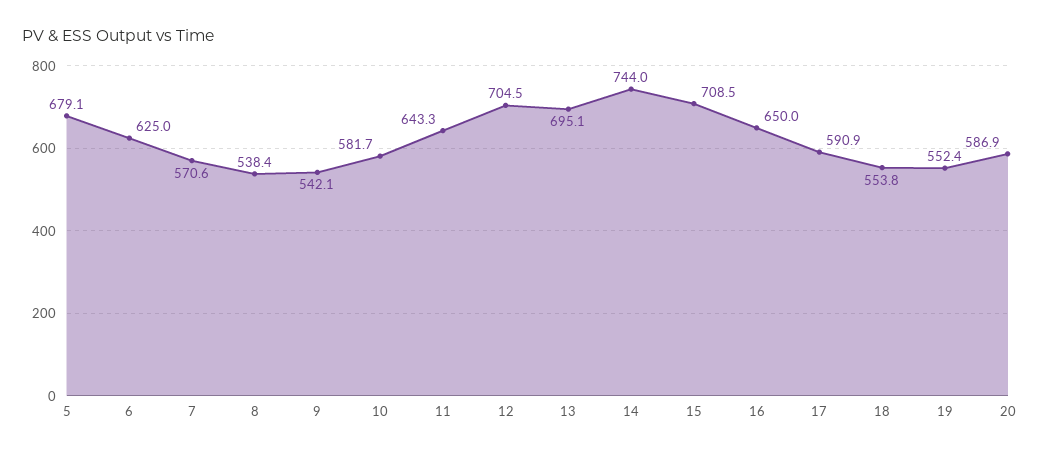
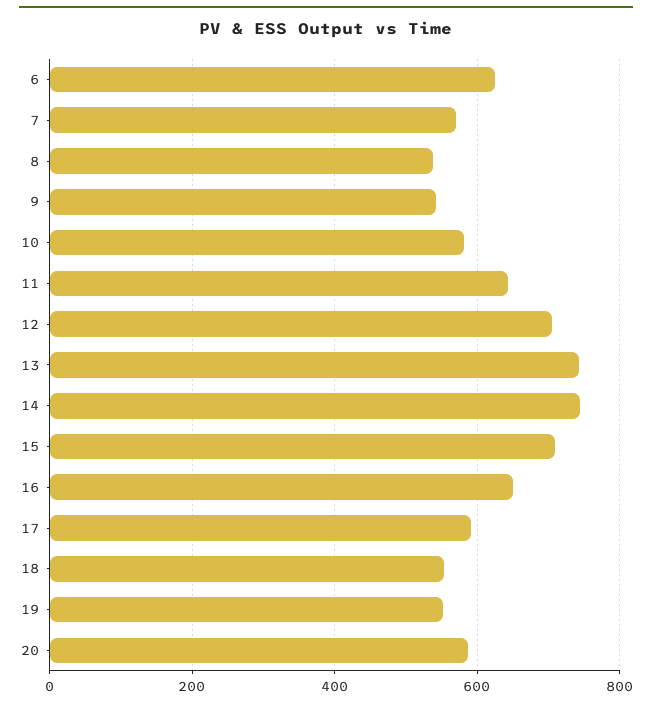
  {
-   "5": 679.1,
    "6": 625,
    "7": 570.6,
    "8": 538.4,
    "9": 542.1,
    "10": 581.7,
    "11": 643.3,
    "12": 704.5,
-   "13": 695.1,
+   "13": 740,
    "14": 744,
    "15": 708.5,
    "16": 650,
    "17": 590.9,
    "18": 553.8,
    "19": 552.4,
    "20": 586.9
  }

